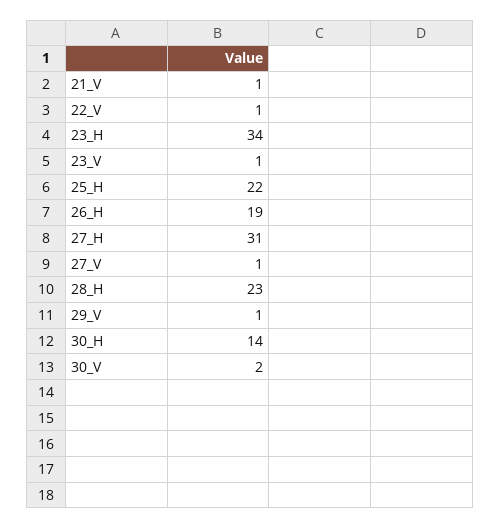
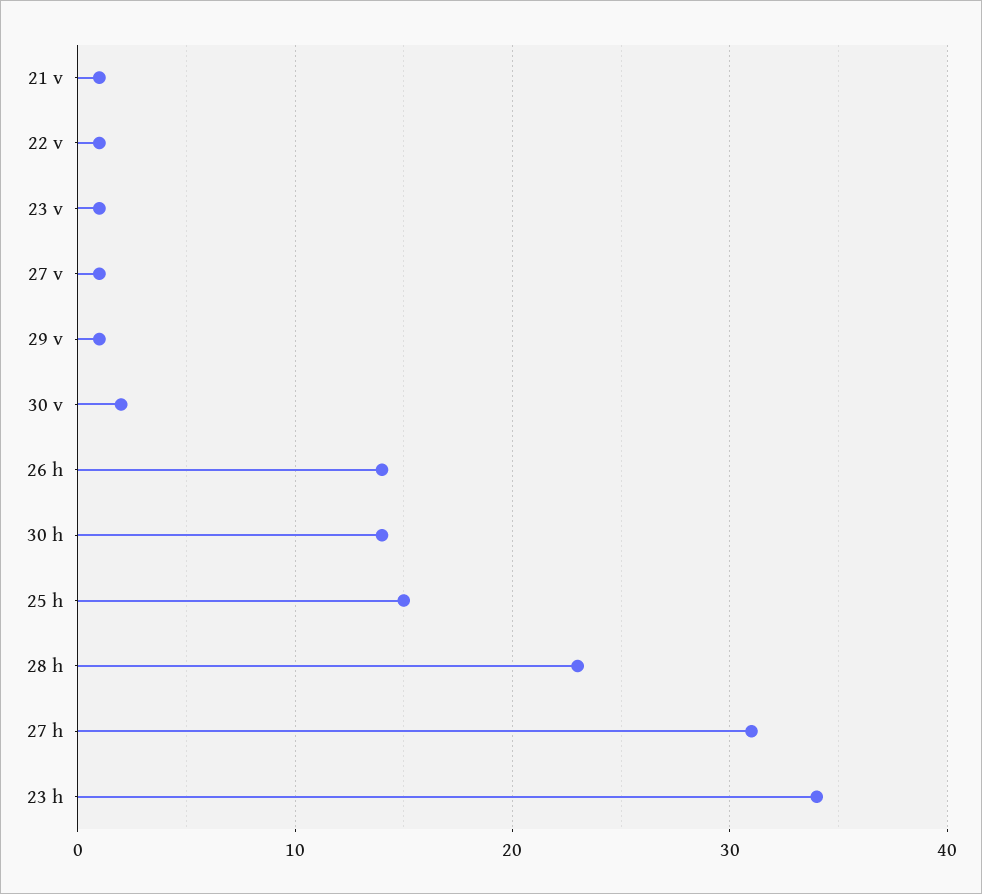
  {
    "21_V": 1,
    "22_V": 1,
    "23_H": 34,
    "23_V": 1,
-   "25_H": 22,
+   "25_H": 15,
-   "26_H": 19,
+   "26_H": 14,
    "27_H": 31,
    "27_V": 1,
    "28_H": 23,
    "29_V": 1,
    "30_H": 14,
    "30_V": 2
  }

